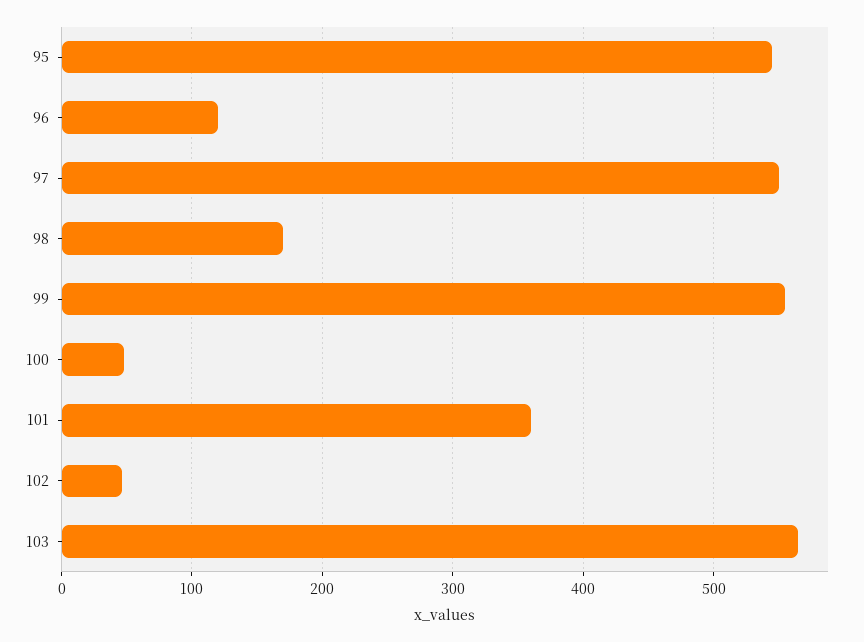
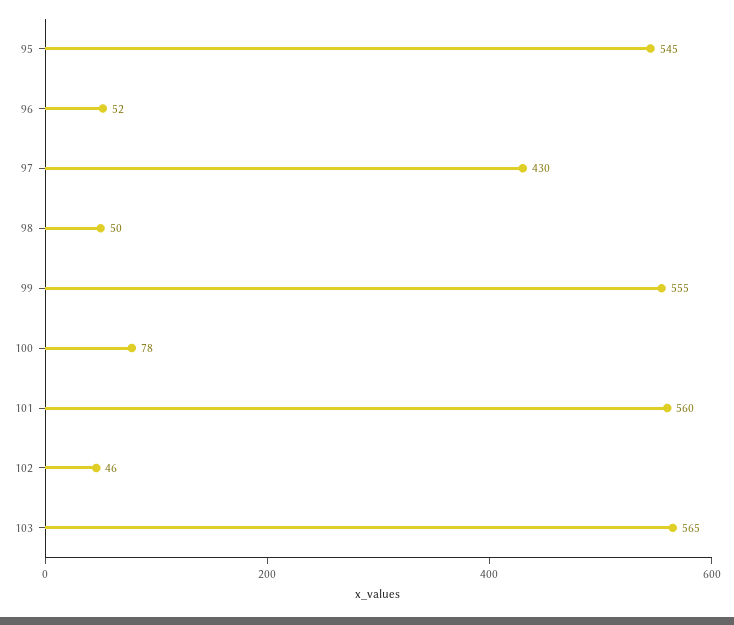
  {
    "95": 545,
-   "96": 120,
+   "96": 52,
-   "97": 550,
+   "97": 430,
-   "98": 170,
+   "98": 50,
    "99": 555,
-   "100": 50,
+   "100": 78,
-   "101": 360,
+   "101": 560,
    "102": 46,
    "103": 565
  }

